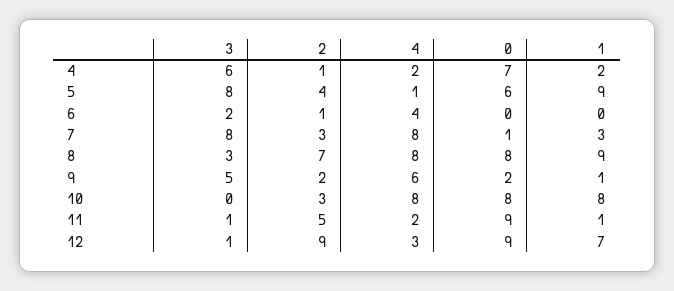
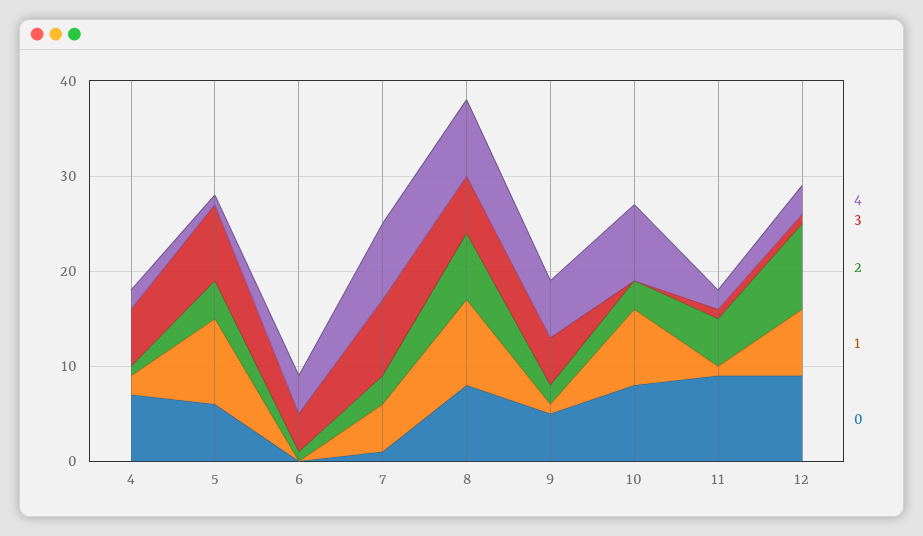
  {
    "3": {
      "4": 6,
      "5": 8,
-     "6": 2,
+     "6": 4,
      "7": 8,
-     "8": 3,
+     "8": 6,
      "9": 5,
      "10": 0,
      "11": 1,
      "12": 1
    },
    "2": {
      "4": 1,
      "5": 4,
      "6": 1,
      "7": 3,
      "8": 7,
      "9": 2,
      "10": 3,
      "11": 5,
      "12": 9
    },
    "4": {
      "4": 2,
      "5": 1,
      "6": 4,
      "7": 8,
      "8": 8,
      "9": 6,
      "10": 8,
      "11": 2,
      "12": 3
    },
    "0": {
      "4": 7,
      "5": 6,
      "6": 0,
      "7": 1,
      "8": 8,
-     "9": 2,
+     "9": 5,
      "10": 8,
      "11": 9,
      "12": 9
    },
    "1": {
      "4": 2,
      "5": 9,
      "6": 0,
-     "7": 3,
+     "7": 5,
      "8": 9,
      "9": 1,
      "10": 8,
      "11": 1,
      "12": 7
    }
  }

